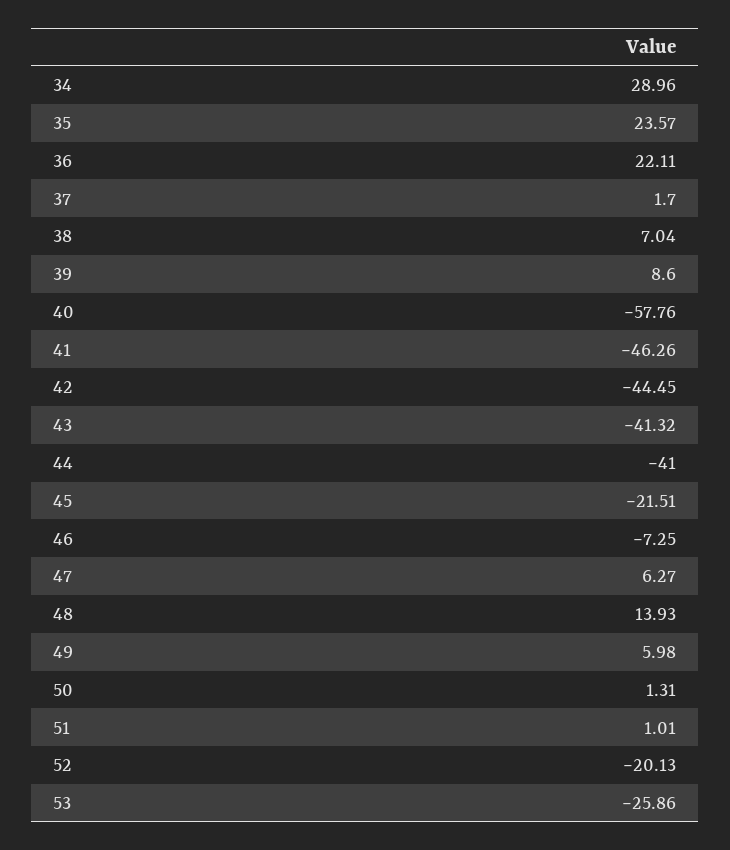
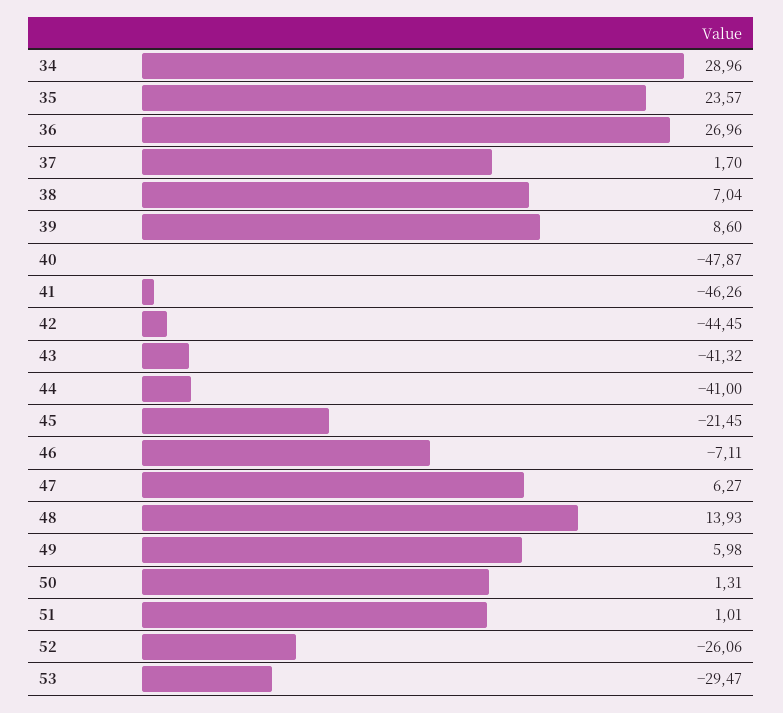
  {
    "34": 28.96,
    "35": 23.57,
-   "36": 22.11,
+   "36": 26.96,
    "37": 1.7,
    "38": 7.04,
    "39": 8.6,
-   "40": -57.76,
+   "40": -47.87,
    "41": -46.26,
    "42": -44.45,
    "43": -41.32,
    "44": -41,
-   "45": -21.51,
+   "45": -21.45,
-   "46": -7.25,
+   "46": -7.11,
    "47": 6.27,
    "48": 13.93,
    "49": 5.98,
    "50": 1.31,
    "51": 1.01,
-   "52": -20.13,
+   "52": -26.06,
-   "53": -25.86
+   "53": -29.47
  }

